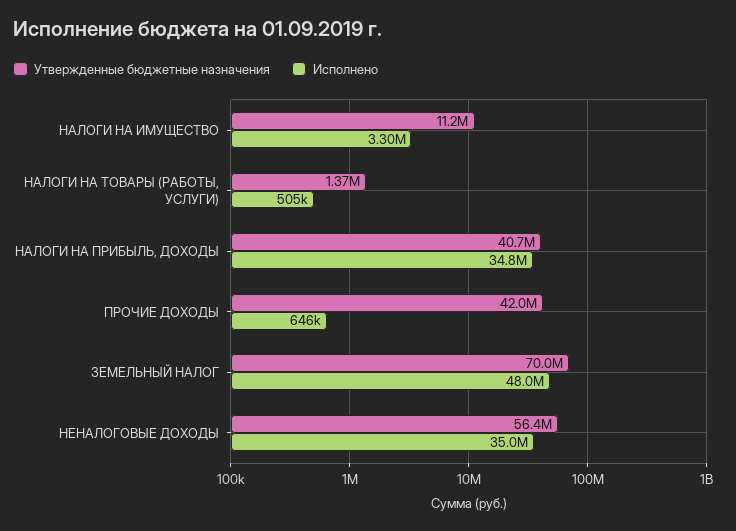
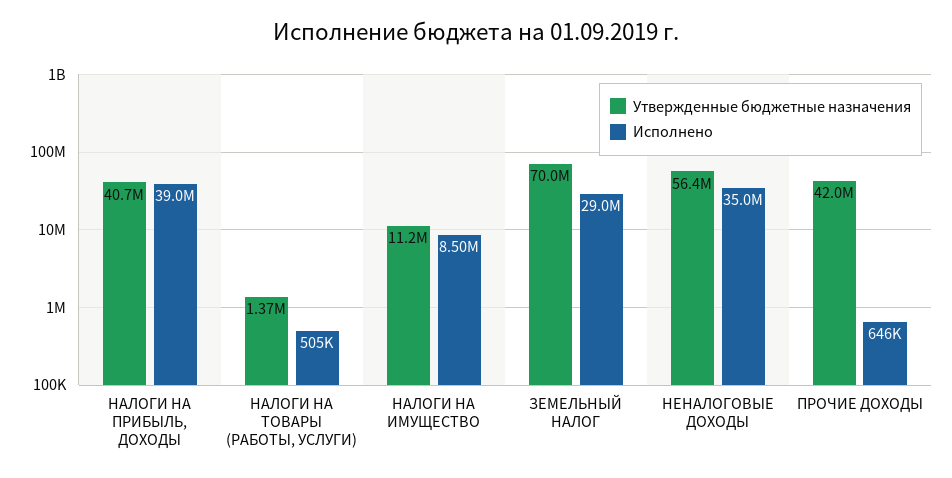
  {
    "Утвержденные бюджетные назначения": {
      "НАЛОГИ НА ИМУЩЕСТВО": 11200000,
      "НАЛОГИ НА ТОВАРЫ (РАБОТЫ, УСЛУГИ)": 1370000,
      "НАЛОГИ НА ПРИБЫЛЬ, ДОХОДЫ": 40700000,
      "ПРОЧИЕ ДОХОДЫ": 42000000,
      "ЗЕМЕЛЬНЫЙ НАЛОГ": 70000000,
      "НЕНАЛОГОВЫЕ ДОХОДЫ": 56400000
    },
    "Исполнено": {
-     "НАЛОГИ НА ИМУЩЕСТВО": 3300000,
+     "НАЛОГИ НА ИМУЩЕСТВО": 8500000,
      "НАЛОГИ НА ТОВАРЫ (РАБОТЫ, УСЛУГИ)": 505000,
-     "НАЛОГИ НА ПРИБЫЛЬ, ДОХОДЫ": 34800000,
+     "НАЛОГИ НА ПРИБЫЛЬ, ДОХОДЫ": 39000000,
      "ПРОЧИЕ ДОХОДЫ": 646000,
-     "ЗЕМЕЛЬНЫЙ НАЛОГ": 48000000,
+     "ЗЕМЕЛЬНЫЙ НАЛОГ": 29000000,
      "НЕНАЛОГОВЫЕ ДОХОДЫ": 35000000
    }
  }

